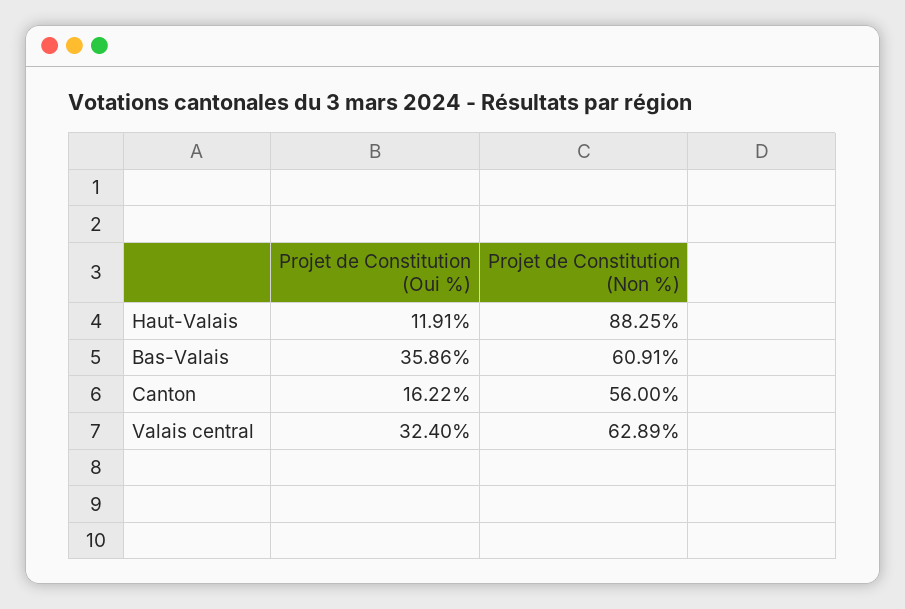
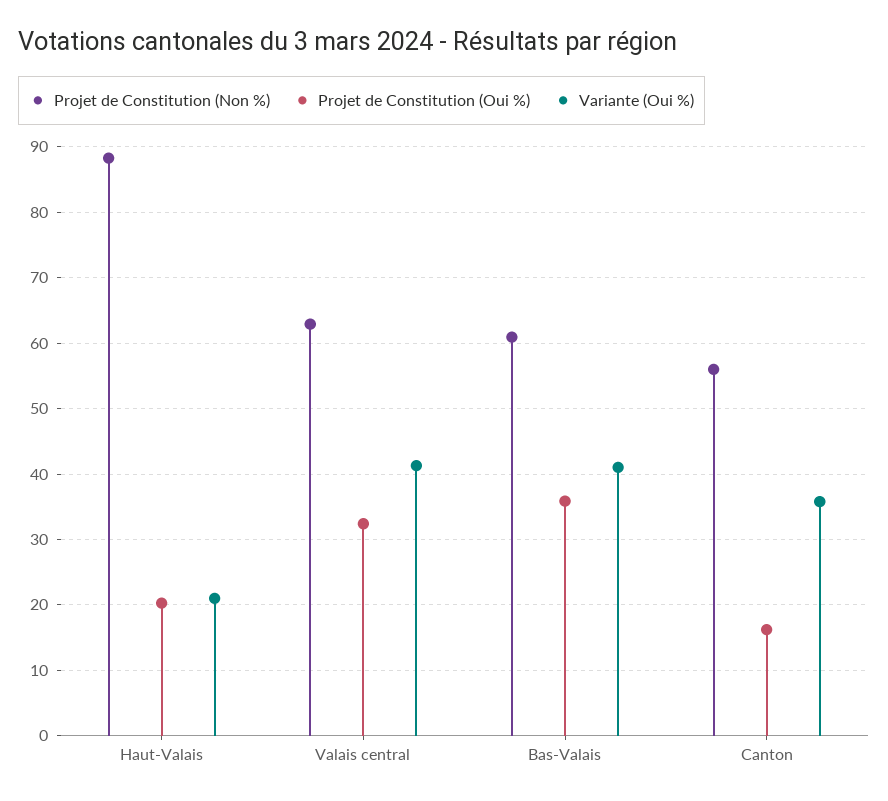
  {
    "Projet de Constitution (Oui %)": {
-     "Haut-Valais": 11.91,
+     "Haut-Valais": 20,
      "Bas-Valais": 35.86,
      "Canton": 16.22,
      "Valais central": 32.4
    },
    "Projet de Constitution (Non %)": {
      "Haut-Valais": 88.25,
      "Bas-Valais": 60.91,
      "Canton": 56,
      "Valais central": 62.89
-   }
+   },
+   "Variante (Oui %)": {
+     "Haut-Valais": 21,
+     "Valais central": 41,
+     "Bas-Valais": 41,
+     "Canton": 36
+   }
  }

